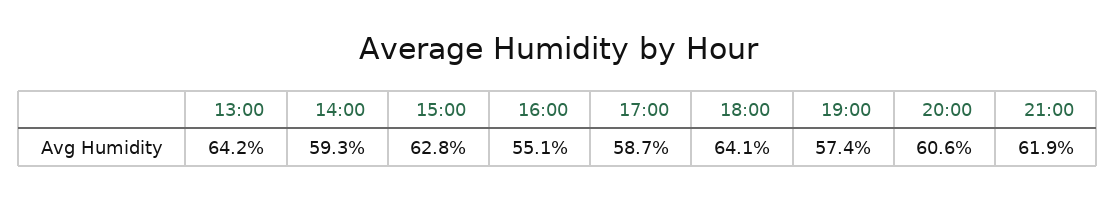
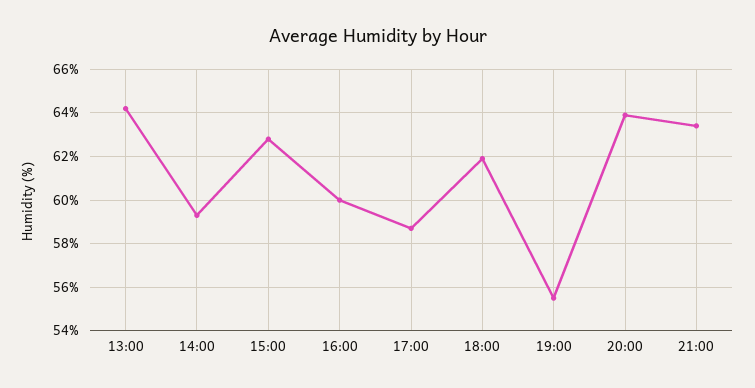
  {
    "13:00": 64.2,
    "14:00": 59.3,
    "15:00": 62.8,
-   "16:00": 55.1,
+   "16:00": 60,
    "17:00": 58.7,
-   "18:00": 64.1,
+   "18:00": 62,
-   "19:00": 57.4,
+   "19:00": 55.5,
-   "20:00": 60.6,
+   "20:00": 64,
-   "21:00": 61.9
+   "21:00": 63.5
  }

